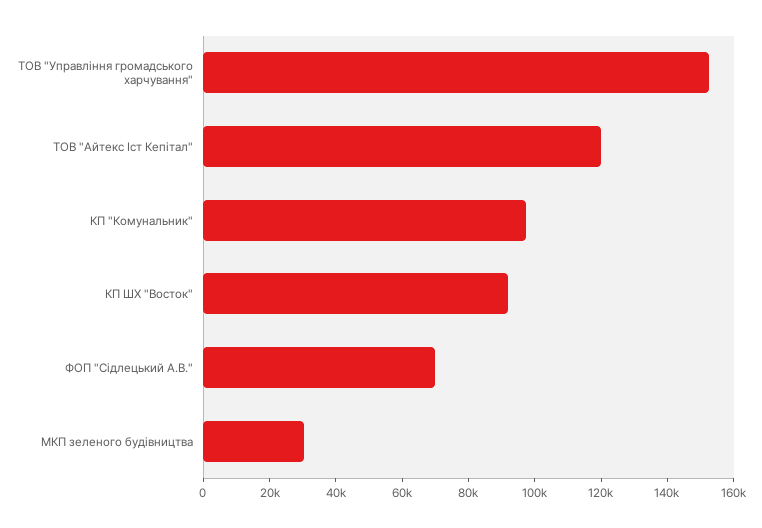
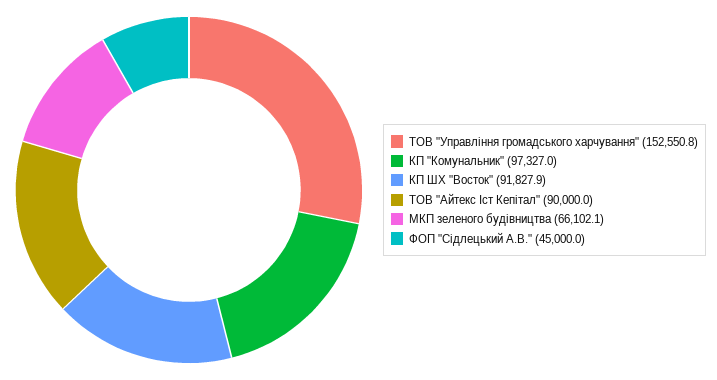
  {
    "ТОВ \"Управління громадського харчування\"": 152550.8,
-   "ТОВ \"Айтекс Іст Кепітал\"": 120000,
+   "ТОВ \"Айтекс Іст Кепітал\"": 90000,
    "КП \"Комунальник\"": 97327,
    "КП ШХ \"Восток\"": 91827.9,
-   "ФОП \"Сідлецький А.В.\"": 70000,
+   "ФОП \"Сідлецький А.В.\"": 45000,
-   "МКП зеленого будiвництва": 30000
+   "МКП зеленого будiвництва": 66102.1
  }

